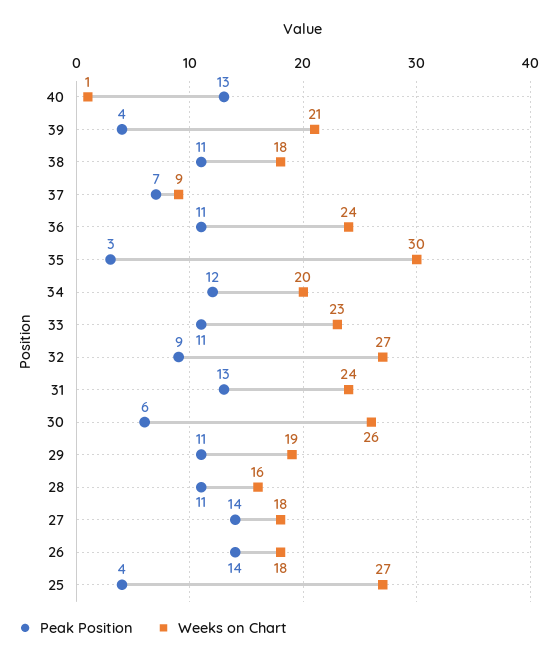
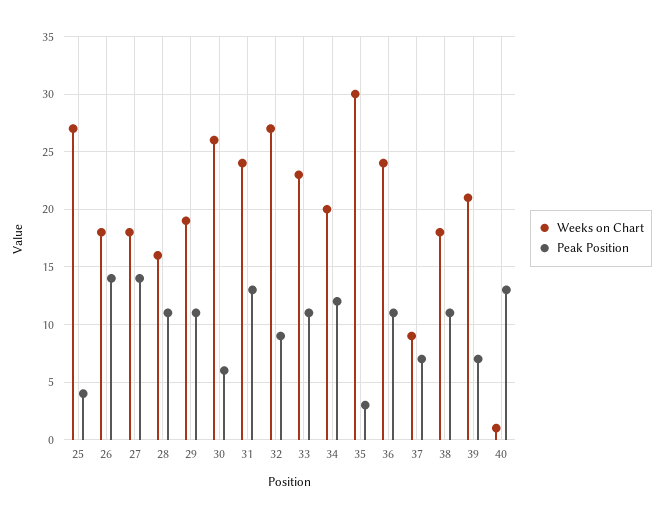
  {
    "Peak Position": {
      "40": 13,
-     "39": 4,
+     "39": 7,
      "38": 11,
      "37": 7,
      "36": 11,
      "35": 3,
      "34": 12,
      "33": 11,
      "32": 9,
      "31": 13,
      "30": 6,
      "29": 11,
      "28": 11,
      "27": 14,
      "26": 14,
      "25": 4
    },
    "Weeks on Chart": {
      "40": 1,
      "39": 21,
      "38": 18,
      "37": 9,
      "36": 24,
      "35": 30,
      "34": 20,
      "33": 23,
      "32": 27,
      "31": 24,
      "30": 26,
      "29": 19,
      "28": 16,
      "27": 18,
      "26": 18,
      "25": 27
    }
  }

